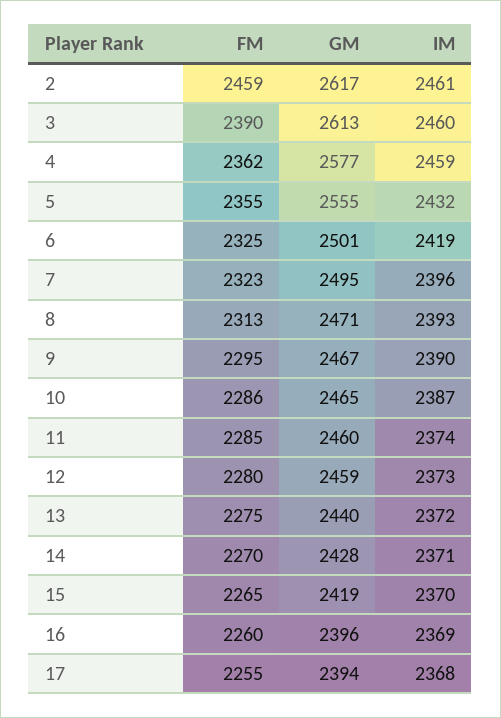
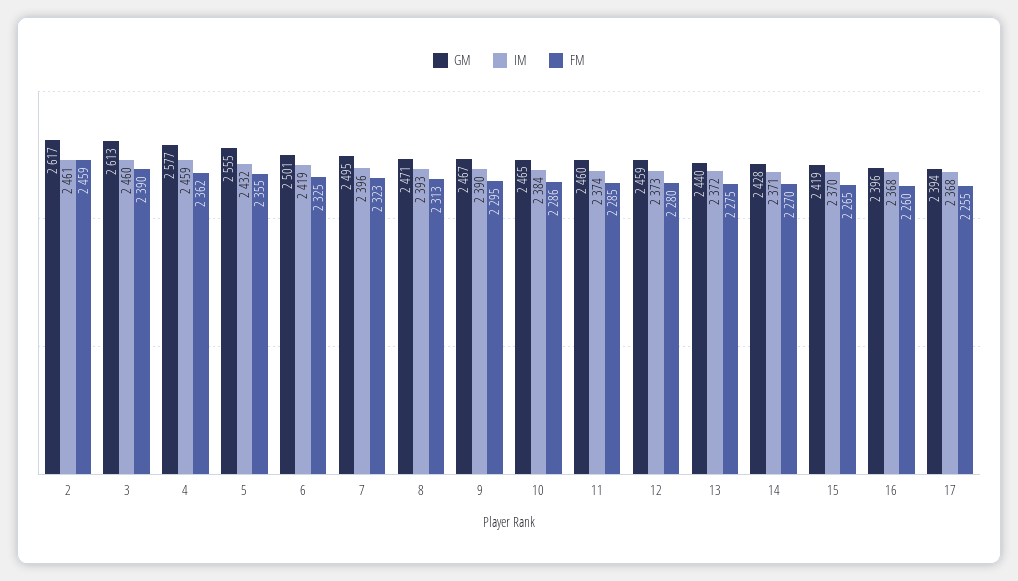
  {
    "FM": {
      "2": 2459,
      "3": 2390,
      "4": 2362,
      "5": 2355,
      "6": 2325,
      "7": 2323,
      "8": 2313,
      "9": 2295,
      "10": 2286,
      "11": 2285,
      "12": 2280,
      "13": 2275,
      "14": 2270,
      "15": 2265,
      "16": 2260,
      "17": 2255
    },
    "GM": {
      "2": 2617,
      "3": 2613,
      "4": 2577,
      "5": 2555,
      "6": 2501,
      "7": 2495,
      "8": 2471,
      "9": 2467,
      "10": 2465,
      "11": 2460,
      "12": 2459,
      "13": 2440,
      "14": 2428,
      "15": 2419,
      "16": 2396,
      "17": 2394
    },
    "IM": {
      "2": 2461,
      "3": 2460,
      "4": 2459,
      "5": 2432,
      "6": 2419,
      "7": 2396,
      "8": 2393,
      "9": 2390,
-     "10": 2387,
+     "10": 2384,
      "11": 2374,
      "12": 2373,
      "13": 2372,
      "14": 2371,
      "15": 2370,
-     "16": 2369,
+     "16": 2368,
      "17": 2368
    }
  }

